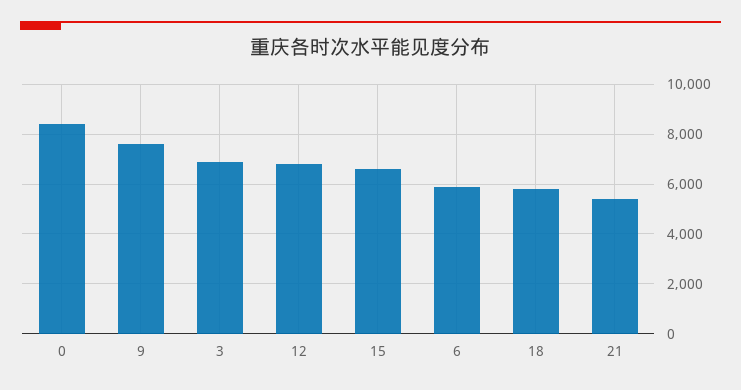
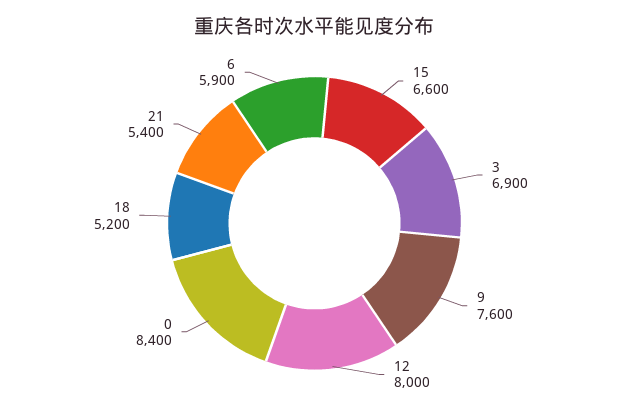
  {
    "0": 8400,
    "9": 7600,
    "3": 6900,
-   "12": 6750,
+   "12": 8000,
    "15": 6600,
    "6": 5900,
-   "18": 5750,
+   "18": 5200,
    "21": 5400
  }

